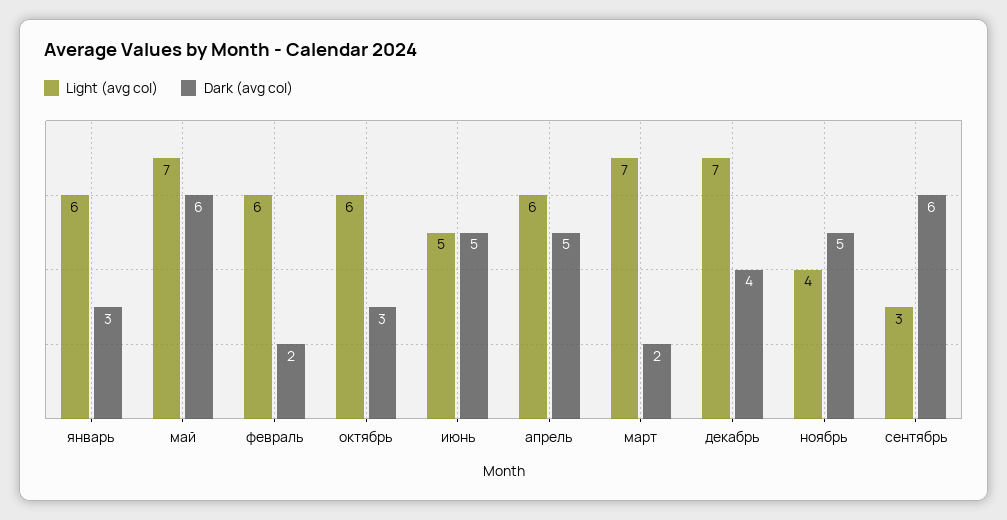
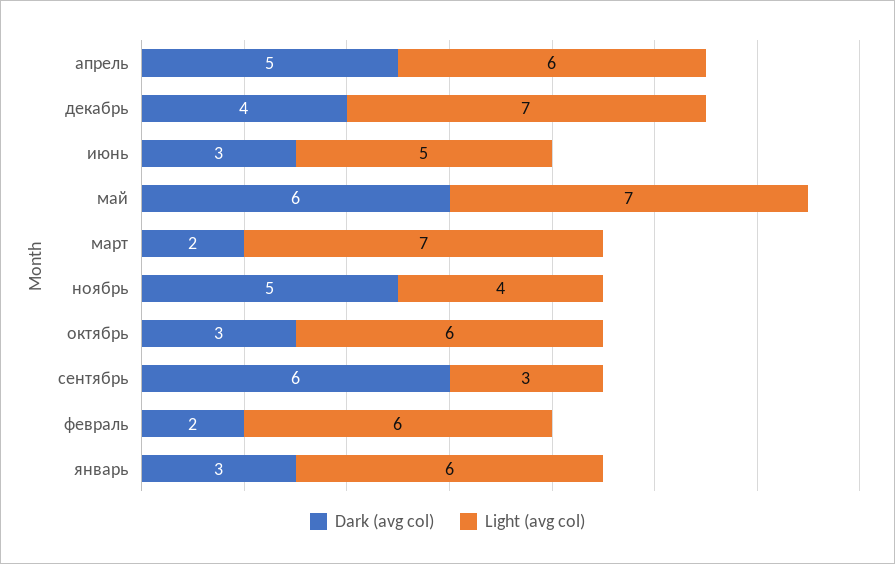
  {
    "Light (avg col)": {
      "январь": 6,
      "май": 7,
      "февраль": 6,
      "октябрь": 6,
      "июнь": 5,
      "апрель": 6,
      "март": 7,
      "декабрь": 7,
      "ноябрь": 4,
      "сентябрь": 3
    },
    "Dark (avg col)": {
      "январь": 3,
      "май": 6,
      "февраль": 2,
      "октябрь": 3,
-     "июнь": 5,
+     "июнь": 3,
      "апрель": 5,
      "март": 2,
      "декабрь": 4,
      "ноябрь": 5,
      "сентябрь": 6
    }
  }

